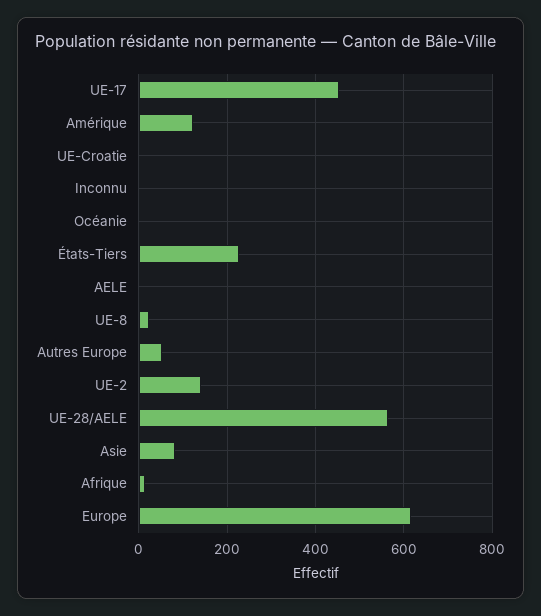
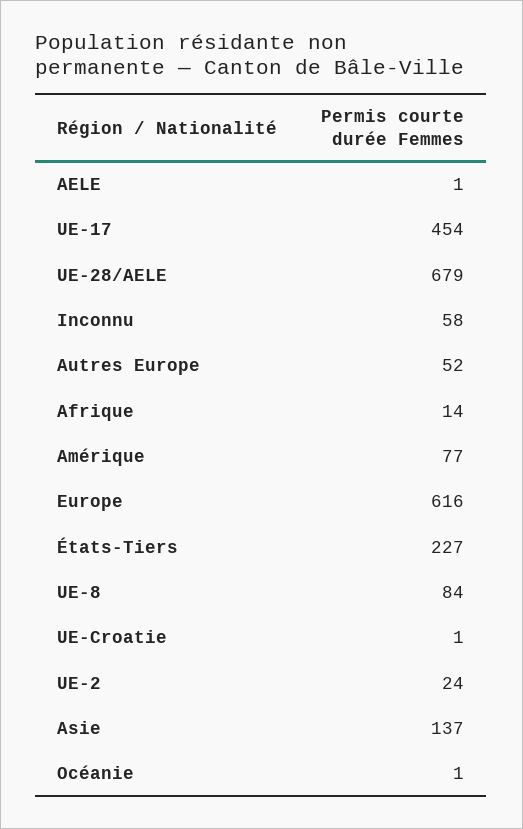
  {
    "UE-17": 454,
-   "Amérique": 120,
+   "Amérique": 77,
    "UE-Croatie": 1,
-   "Inconnu": 0,
+   "Inconnu": 58,
    "Océanie": 1,
    "États-Tiers": 227,
    "AELE": 1,
-   "UE-8": 20,
+   "UE-8": 84,
    "Autres Europe": 52,
-   "UE-2": 140,
+   "UE-2": 24,
-   "UE-28/AELE": 560,
+   "UE-28/AELE": 679,
-   "Asie": 80,
+   "Asie": 137,
    "Afrique": 14,
    "Europe": 616
  }

